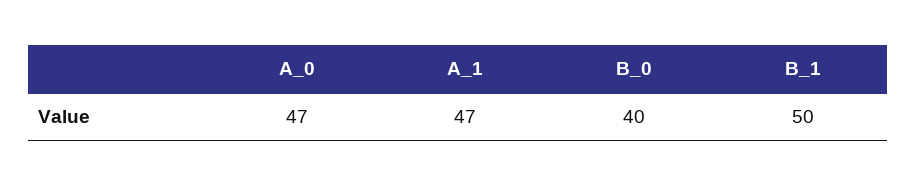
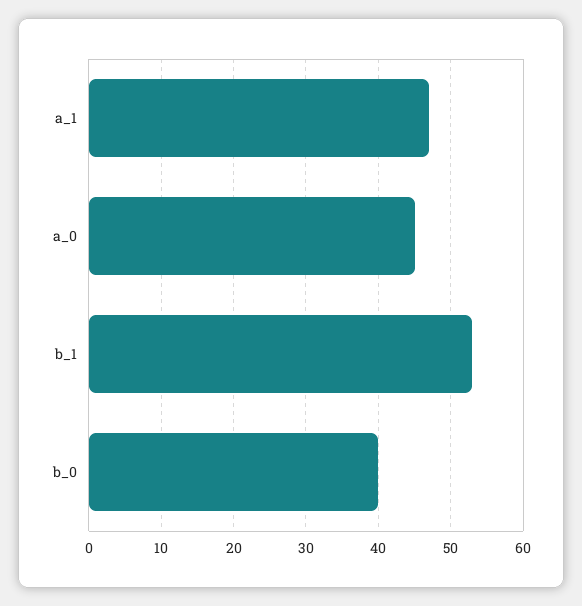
  {
-   "A_0": 47,
+   "A_0": 45,
    "A_1": 47,
    "B_0": 40,
-   "B_1": 50
+   "B_1": 53
  }

